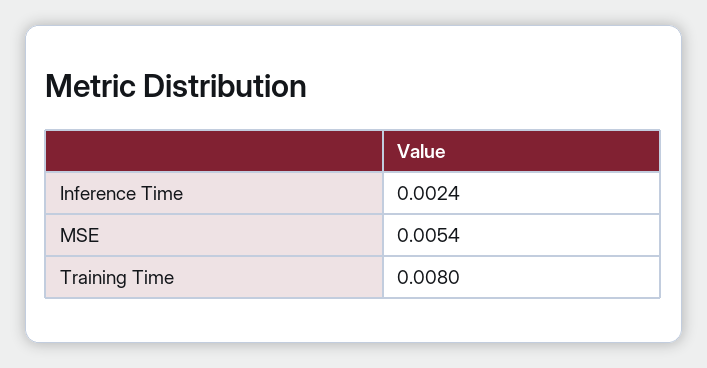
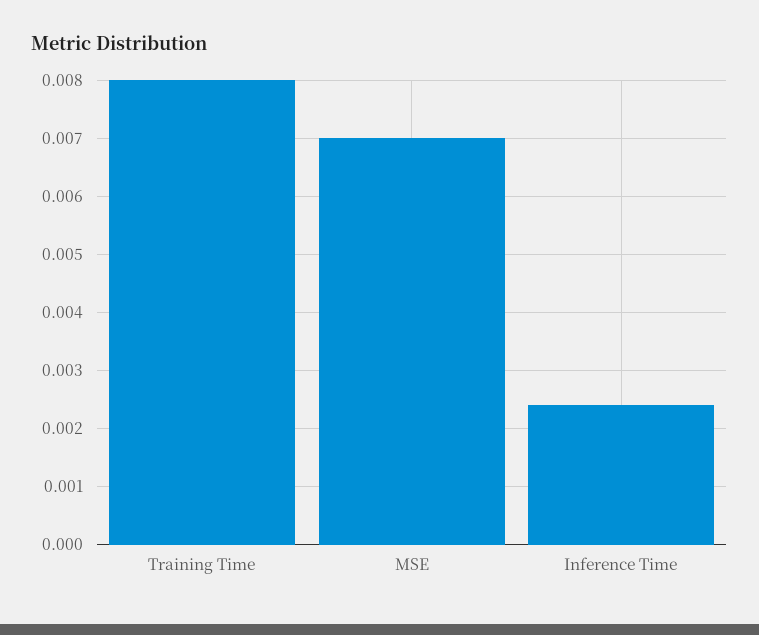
  {
    "Inference Time": 0.0024,
-   "MSE": 0.0054,
+   "MSE": 0.007,
    "Training Time": 0.008
  }

